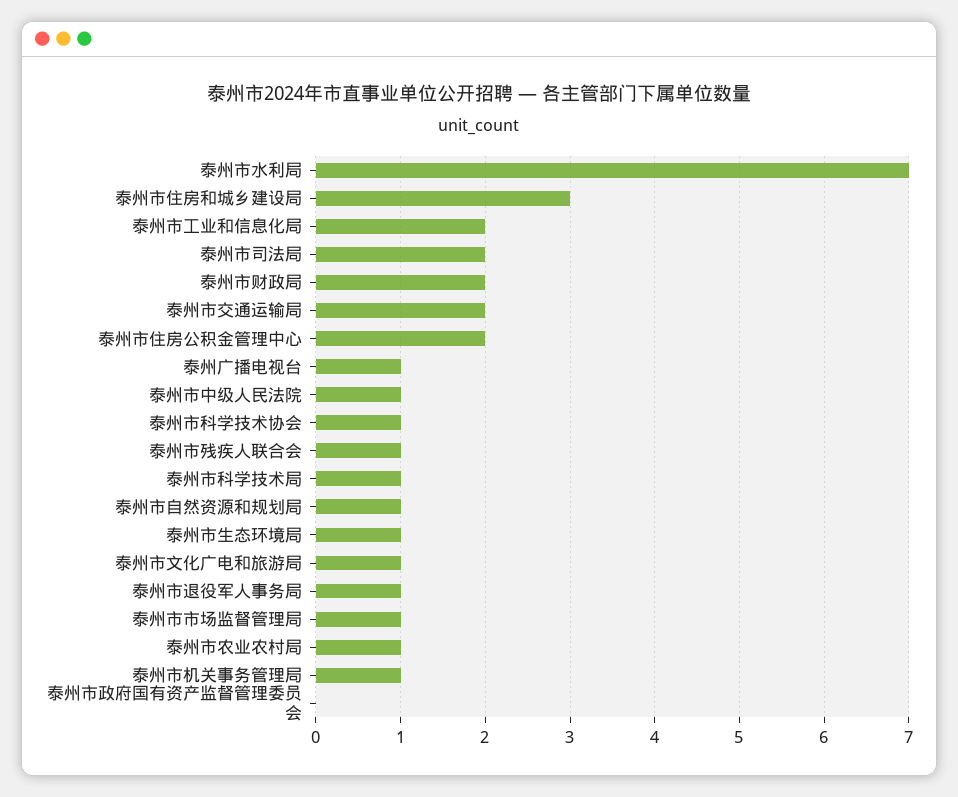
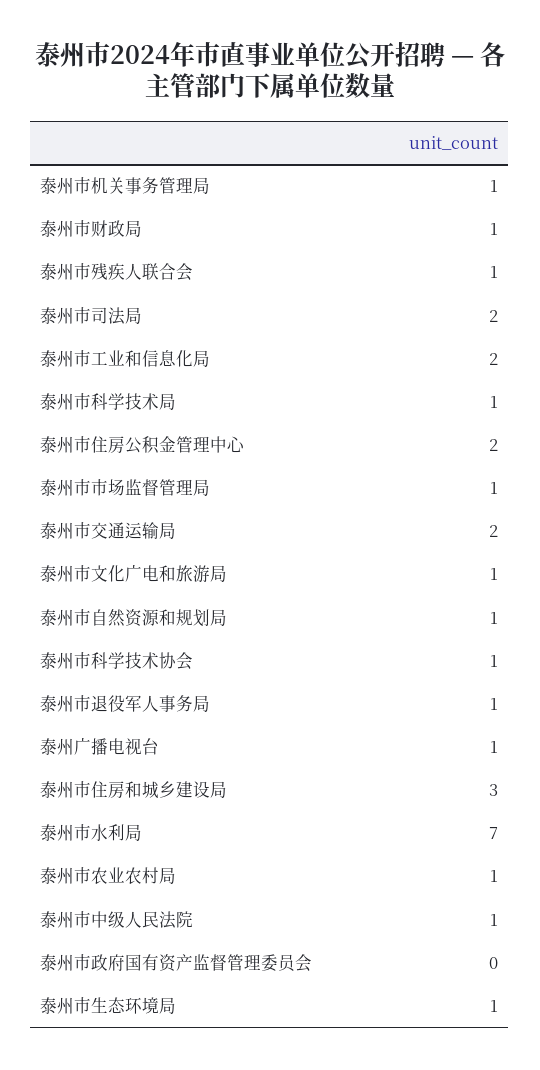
  {
    "泰州市水利局": 7,
    "泰州市住房和城乡建设局": 3,
    "泰州市工业和信息化局": 2,
    "泰州市司法局": 2,
-   "泰州市财政局": 2,
+   "泰州市财政局": 1,
    "泰州市交通运输局": 2,
    "泰州市住房公积金管理中心": 2,
    "泰州广播电视台": 1,
    "泰州市中级人民法院": 1,
    "泰州市科学技术协会": 1,
    "泰州市残疾人联合会": 1,
    "泰州市科学技术局": 1,
    "泰州市自然资源和规划局": 1,
    "泰州市生态环境局": 1,
    "泰州市文化广电和旅游局": 1,
    "泰州市退役军人事务局": 1,
    "泰州市市场监督管理局": 1,
    "泰州市农业农村局": 1,
    "泰州市机关事务管理局": 1,
    "泰州市政府国有资产监督管理委员会": 0
  }

